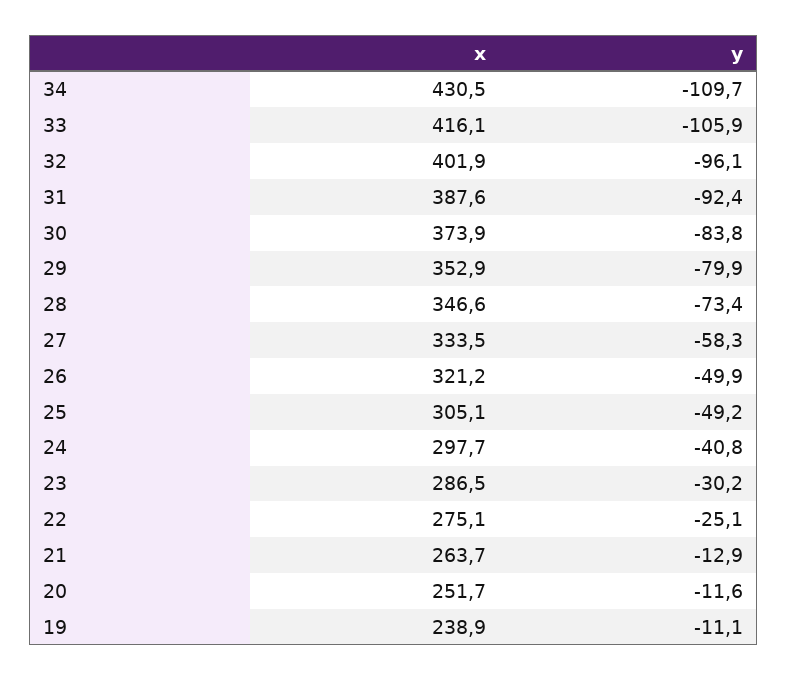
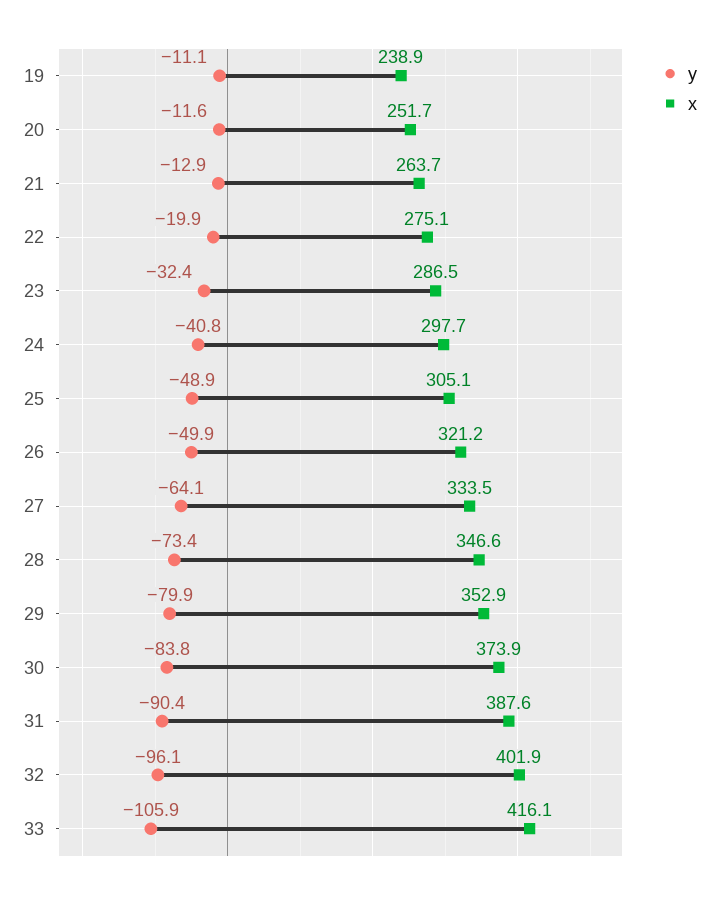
  {
    "x": {
-     "34": 430.5,
      "33": 416.1,
      "32": 401.9,
      "31": 387.6,
      "30": 373.9,
      "29": 352.9,
      "28": 346.6,
      "27": 333.5,
      "26": 321.2,
      "25": 305.1,
      "24": 297.7,
      "23": 286.5,
      "22": 275.1,
      "21": 263.7,
      "20": 251.7,
      "19": 238.9
    },
    "y": {
-     "34": -109.7,
      "33": -105.9,
      "32": -96.1,
-     "31": -92.4,
+     "31": -90.4,
      "30": -83.8,
      "29": -79.9,
      "28": -73.4,
-     "27": -58.3,
+     "27": -64.1,
      "26": -49.9,
-     "25": -49.2,
+     "25": -48.9,
      "24": -40.8,
-     "23": -30.2,
+     "23": -32.4,
-     "22": -25.1,
+     "22": -19.9,
      "21": -12.9,
      "20": -11.6,
      "19": -11.1
    }
  }

